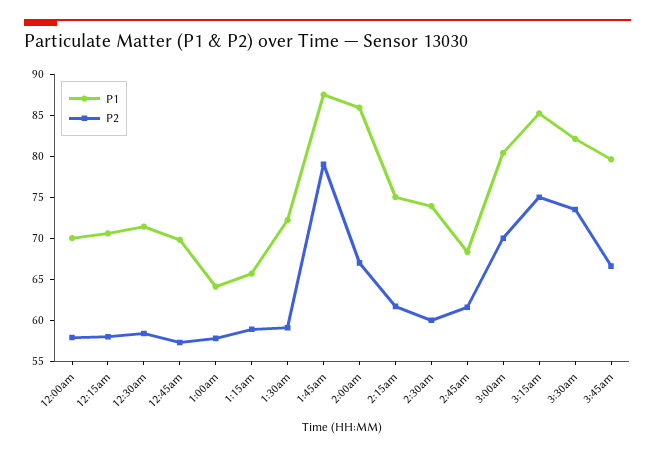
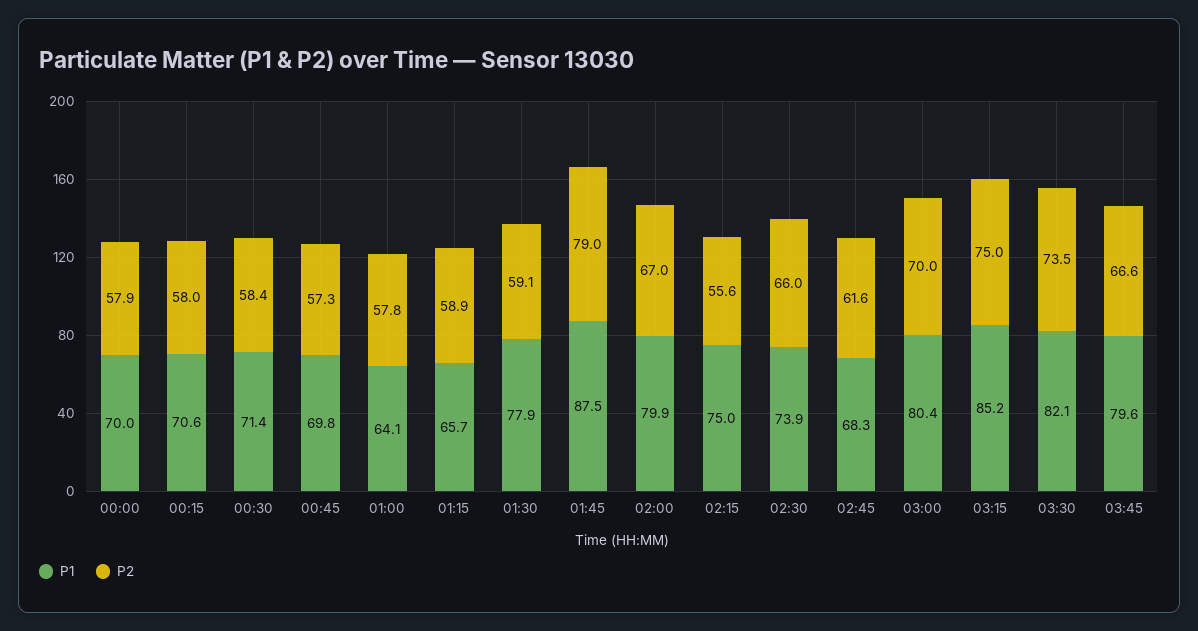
  {
    "P1": {
      "12:00am": 70,
      "12:15am": 70.6,
      "12:30am": 71.4,
      "12:45am": 69.8,
      "1:00am": 64.1,
      "1:15am": 65.7,
-     "1:30am": 72,
+     "1:30am": 77.9,
      "1:45am": 87.5,
-     "2:00am": 86,
+     "2:00am": 79.9,
      "2:15am": 75,
      "2:30am": 73.9,
      "2:45am": 68.3,
      "3:00am": 80.4,
      "3:15am": 85.2,
      "3:30am": 82.1,
      "3:45am": 79.6
    },
    "P2": {
      "12:00am": 57.9,
      "12:15am": 58,
      "12:30am": 58.4,
      "12:45am": 57.3,
      "1:00am": 57.8,
      "1:15am": 58.9,
      "1:30am": 59.1,
      "1:45am": 79,
      "2:00am": 67,
-     "2:15am": 62,
+     "2:15am": 55.6,
-     "2:30am": 60,
+     "2:30am": 66,
      "2:45am": 61.6,
      "3:00am": 70,
      "3:15am": 75,
      "3:30am": 73.5,
      "3:45am": 66.6
    }
  }

